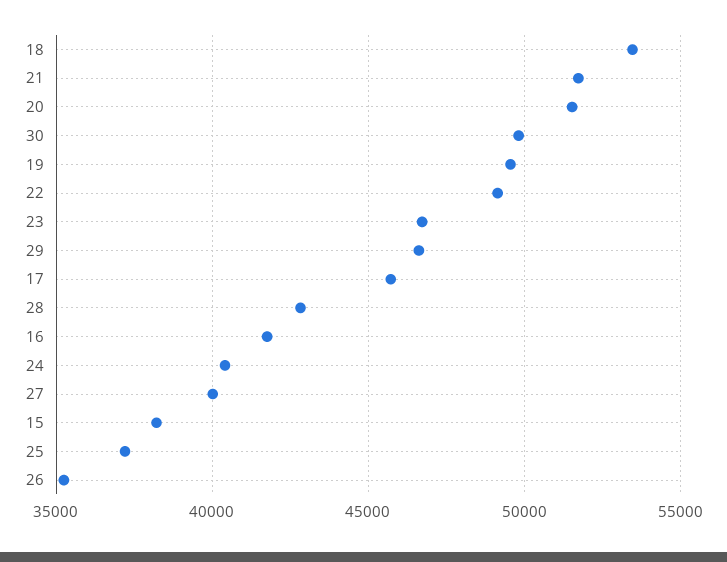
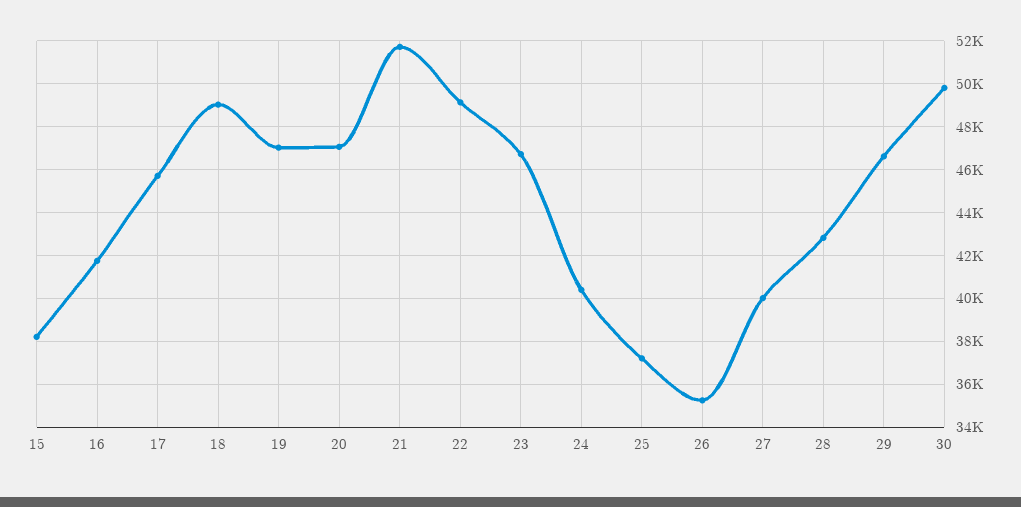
  {
-   "18": 53500,
+   "18": 49000,
    "21": 51500,
-   "20": 51500,
+   "20": 47000,
    "30": 50000,
-   "19": 49500,
+   "19": 47000,
    "22": 49000,
    "23": 46500,
    "29": 46500,
    "17": 45500,
    "28": 43000,
    "16": 42000,
    "24": 40500,
    "27": 40000,
    "15": 38000,
    "25": 37000,
    "26": 35500
  }

